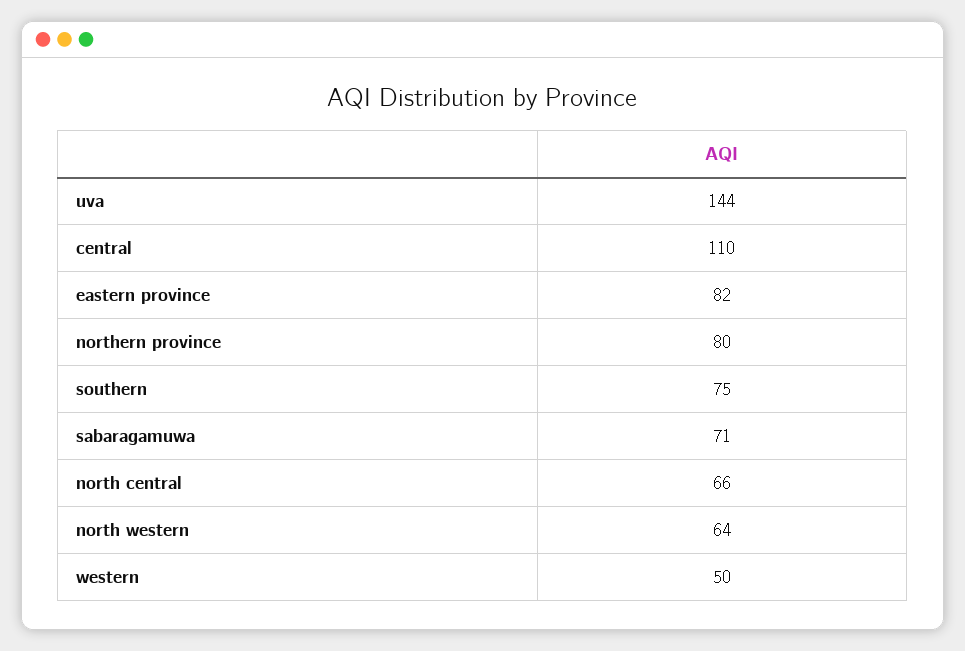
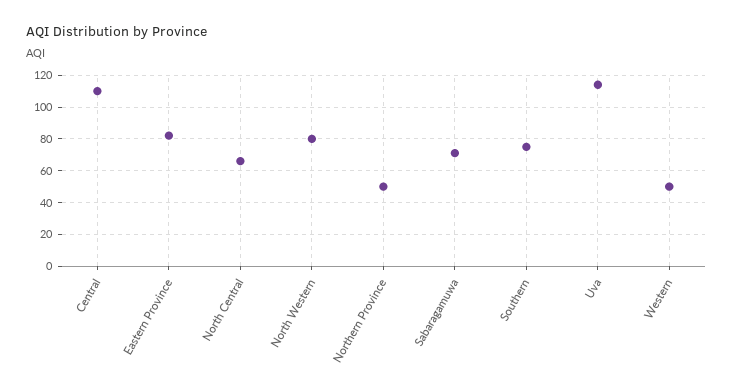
  {
-   "uva": 144,
+   "uva": 115,
    "central": 110,
    "eastern province": 82,
-   "northern province": 80,
+   "northern province": 50,
    "southern": 75,
    "sabaragamuwa": 71,
    "north central": 66,
-   "north western": 64,
+   "north western": 80,
    "western": 50
  }

